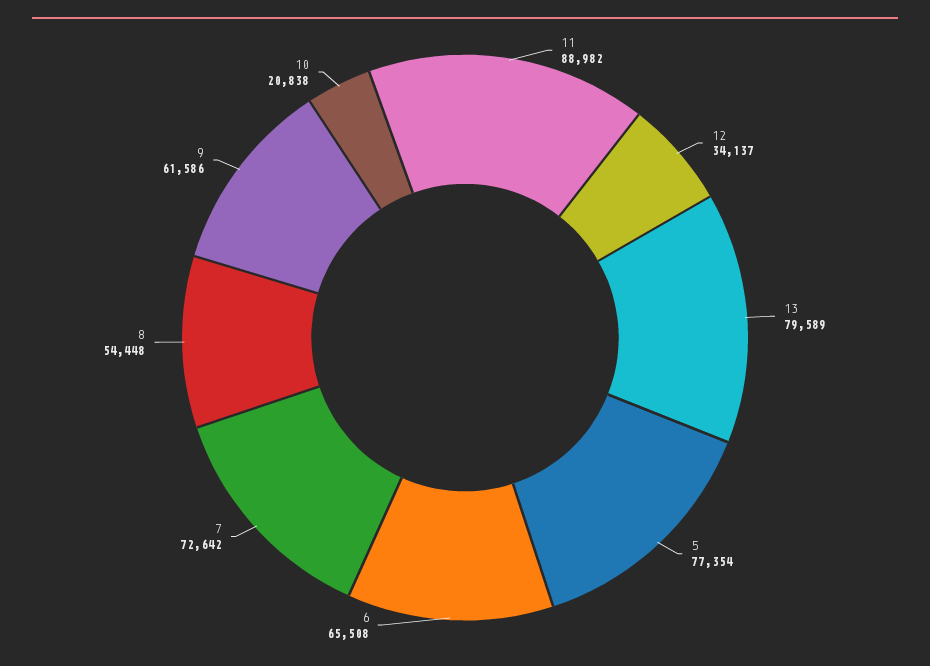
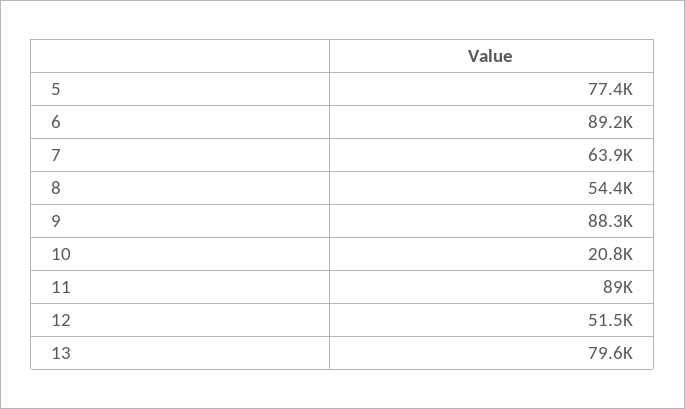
  {
    "11": 88982,
-   "12": 34137,
+   "12": 51500,
    "13": 79589,
    "5": 77354,
-   "6": 65508,
+   "6": 89200,
-   "7": 72642,
+   "7": 63900,
    "8": 54448,
-   "9": 61586,
+   "9": 88300,
    "10": 20838
  }

